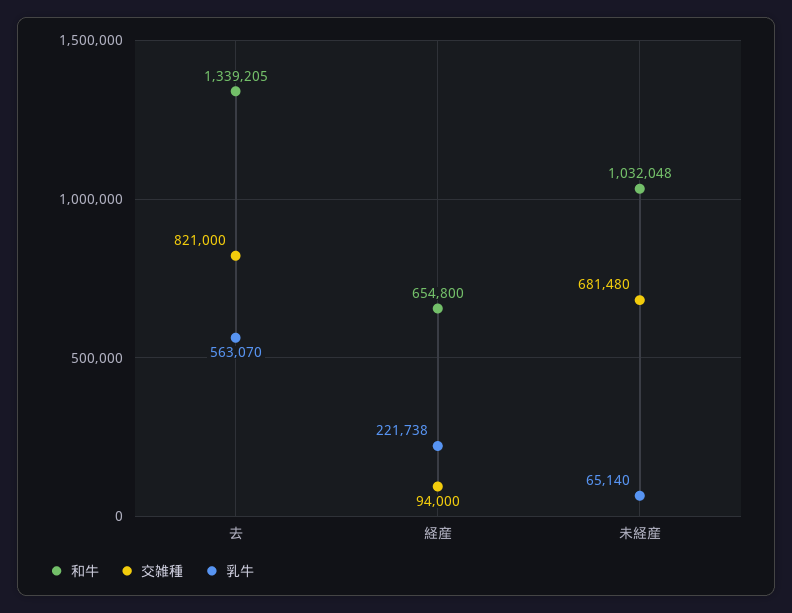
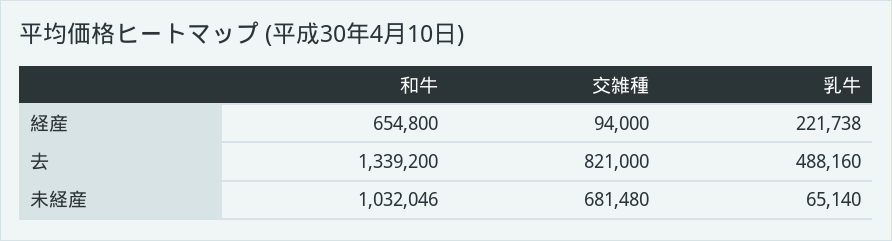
  {
    "和牛": {
-     "去": 1339205,
+     "去": 1339200,
      "経産": 654800,
-     "未経産": 1032048
+     "未経産": 1032046
    },
    "交雑種": {
      "去": 821000,
      "経産": 94000,
      "未経産": 681480
    },
    "乳牛": {
-     "去": 563070,
+     "去": 488160,
      "経産": 221738,
      "未経産": 65140
    }
  }

